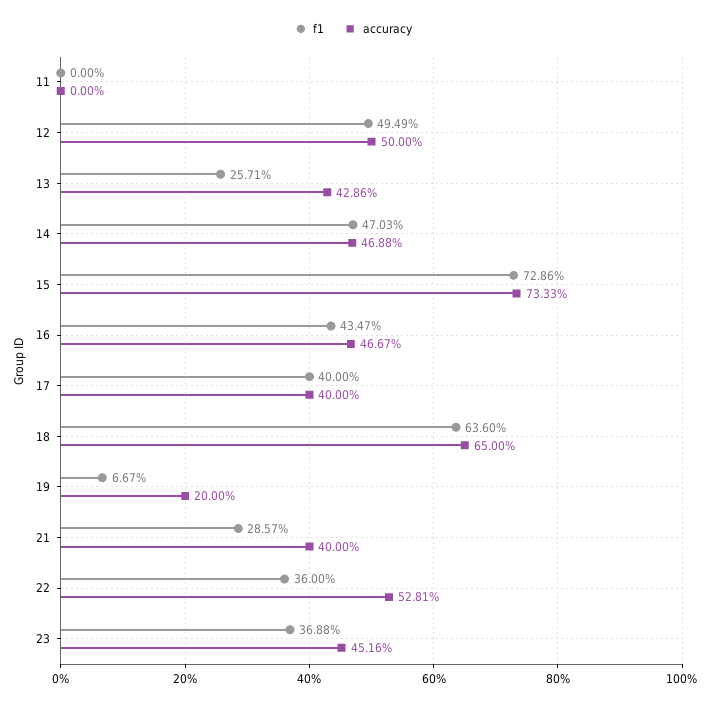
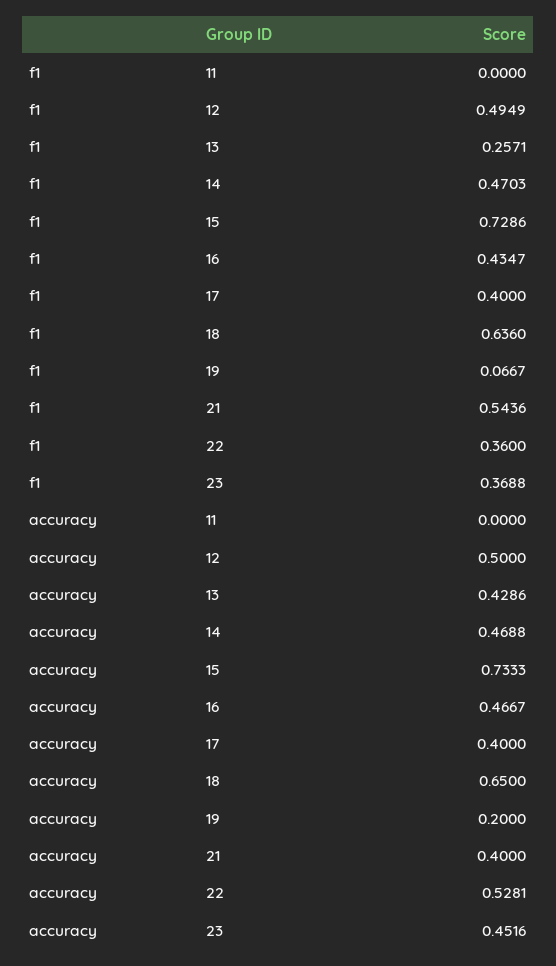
  {
    "f1": {
      "11": 0,
      "12": 0.4949,
      "13": 0.2571,
      "14": 0.4703,
      "15": 0.7286,
      "16": 0.4347,
      "17": 0.4,
      "18": 0.636,
      "19": 0.0667,
-     "21": 0.2857,
+     "21": 0.5436,
      "22": 0.36,
      "23": 0.3688
    },
    "accuracy": {
      "11": 0,
      "12": 0.5,
      "13": 0.4286,
      "14": 0.4688,
      "15": 0.7333,
      "16": 0.4667,
      "17": 0.4,
      "18": 0.65,
      "19": 0.2,
      "21": 0.4,
      "22": 0.5281,
      "23": 0.4516
    }
  }

